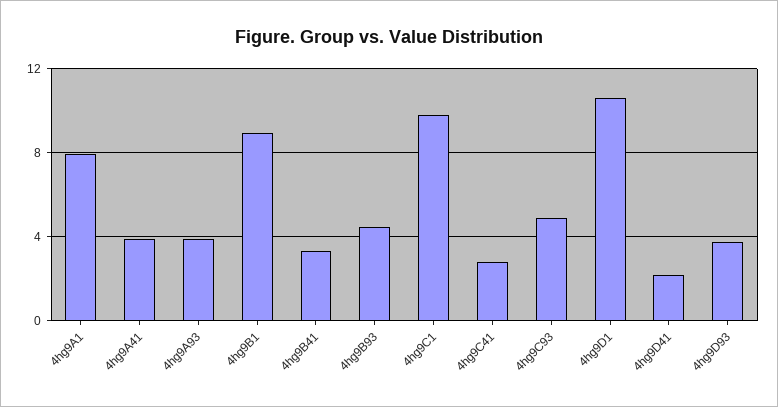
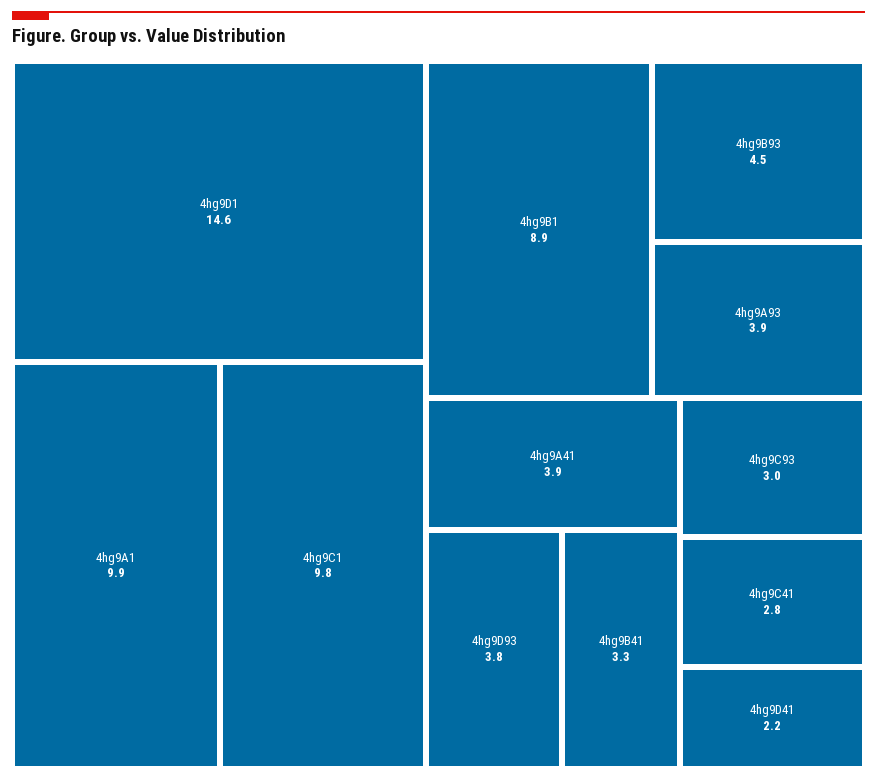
  {
-   "4hg9A1": 8,
+   "4hg9A1": 9.9,
    "4hg9A41": 3.9,
    "4hg9A93": 3.9,
    "4hg9B1": 8.9,
    "4hg9B41": 3.3,
    "4hg9B93": 4.5,
    "4hg9C1": 9.8,
    "4hg9C41": 2.8,
-   "4hg9C93": 5,
+   "4hg9C93": 3,
-   "4hg9D1": 10.5,
+   "4hg9D1": 14.6,
    "4hg9D41": 2.2,
    "4hg9D93": 3.8
  }

